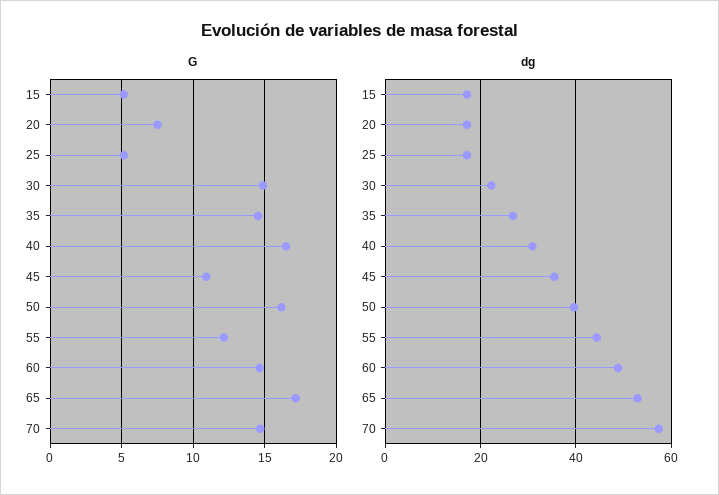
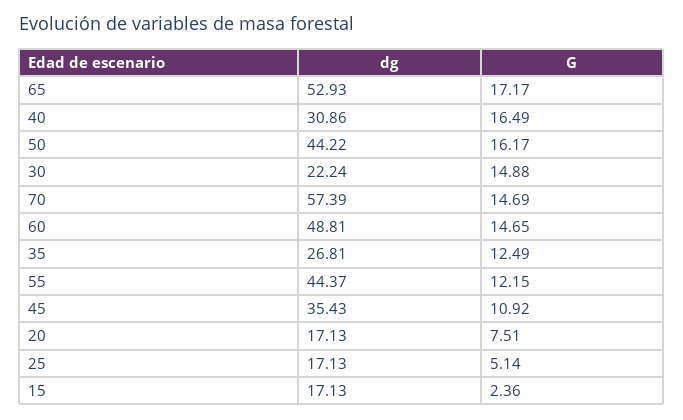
  {
    "G": {
-     "15": 5,
+     "15": 2.36,
      "20": 7.51,
      "25": 5.14,
      "30": 14.88,
-     "35": 14.5,
+     "35": 12.49,
      "40": 16.49,
      "45": 10.92,
      "50": 16.17,
      "55": 12.15,
      "60": 14.65,
      "65": 17.17,
      "70": 14.69
    },
    "dg": {
      "15": 17.13,
      "20": 17.13,
      "25": 17.13,
      "30": 22.24,
      "35": 26.81,
      "40": 30.86,
      "45": 35.43,
-     "50": 40,
+     "50": 44.22,
      "55": 44.37,
      "60": 48.81,
      "65": 52.93,
      "70": 57.39
    }
  }

